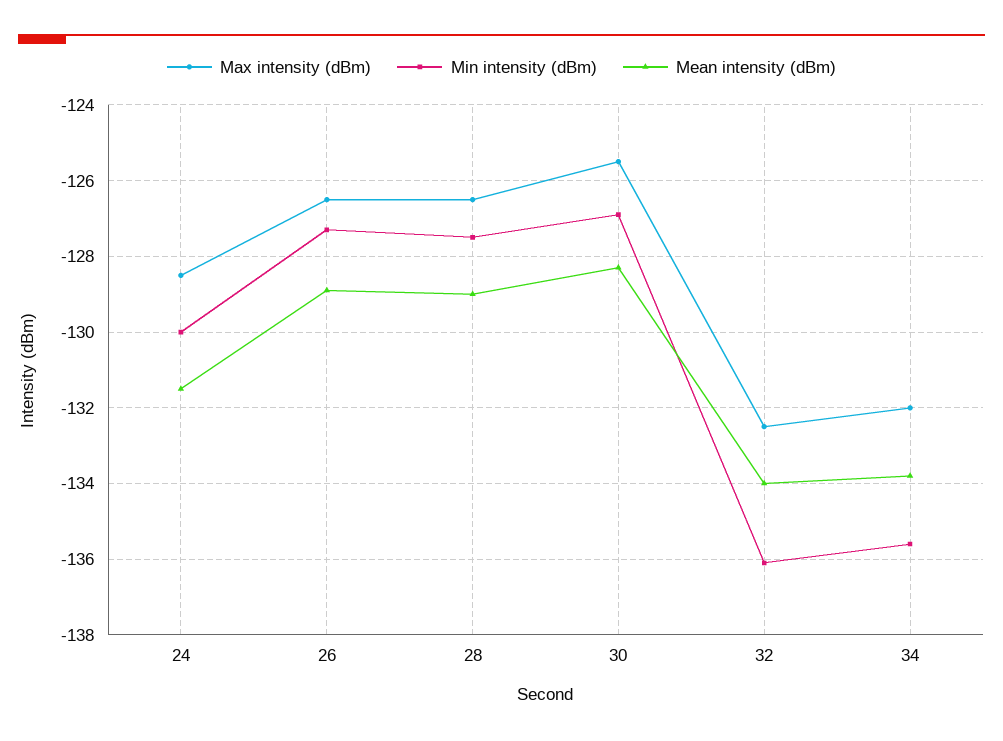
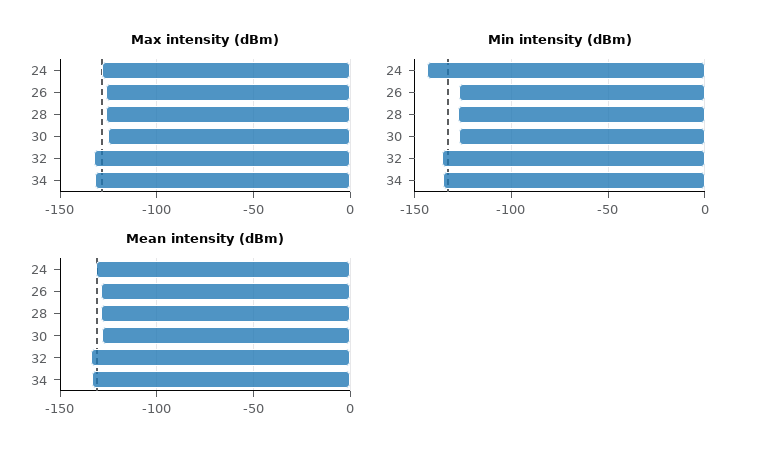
  {
    "Max intensity (dBm)": {
      "24": -128.5,
      "26": -126.5,
      "28": -126.5,
      "30": -125.5,
      "32": -132.5,
      "34": -132
    },
    "Min intensity (dBm)": {
-     "24": -130,
+     "24": -145,
      "26": -127.5,
      "28": -127.5,
      "30": -127,
      "32": -136,
      "34": -135.5
    },
    "Mean intensity (dBm)": {
      "24": -131.5,
      "26": -129,
      "28": -129,
      "30": -128.5,
      "32": -134,
      "34": -134
    }
  }

